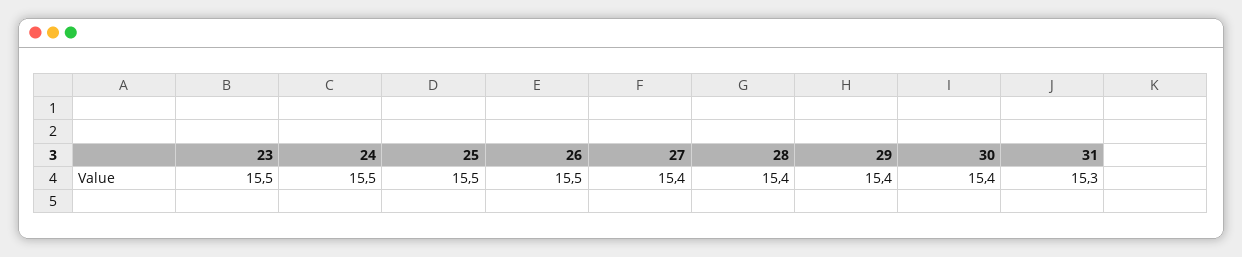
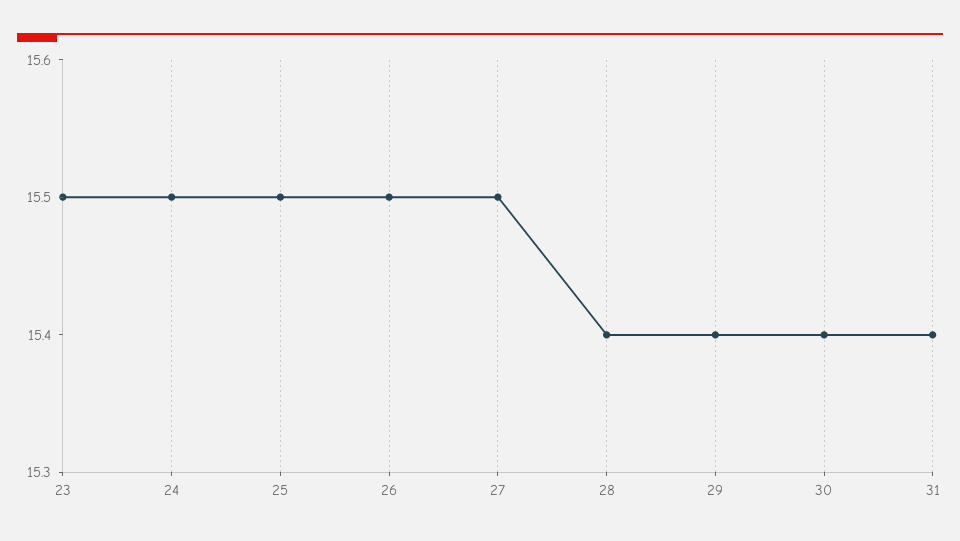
  {
    "23": 15.5,
    "24": 15.5,
    "25": 15.5,
    "26": 15.5,
-   "27": 15.4,
+   "27": 15.5,
    "28": 15.4,
    "29": 15.4,
    "30": 15.4,
-   "31": 15.3
+   "31": 15.4
  }

